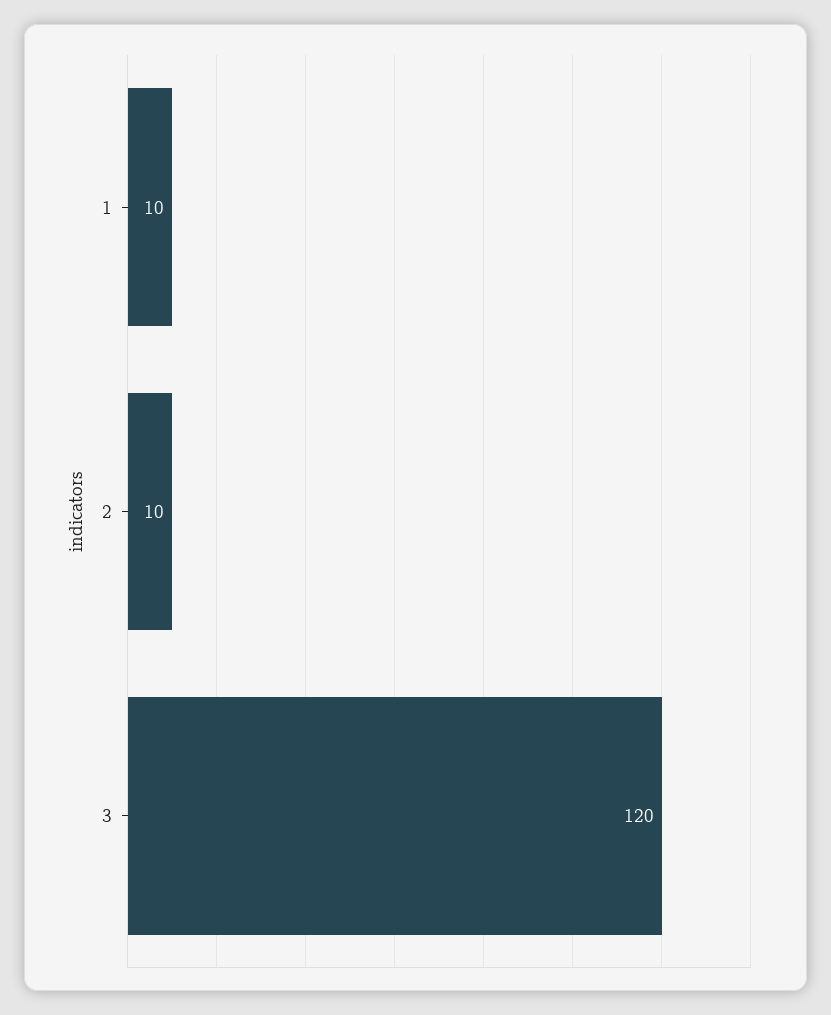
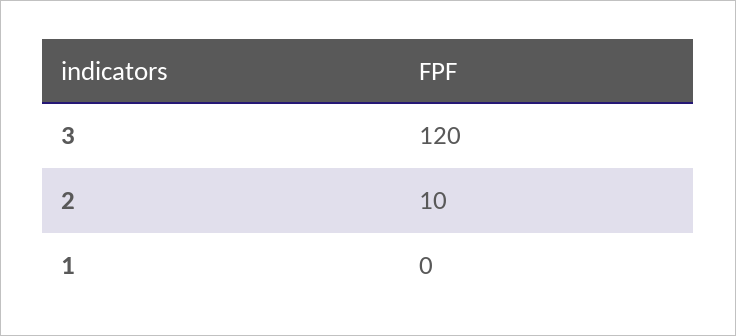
  {
-   "1": 10,
+   "1": 0,
    "2": 10,
    "3": 120
  }

